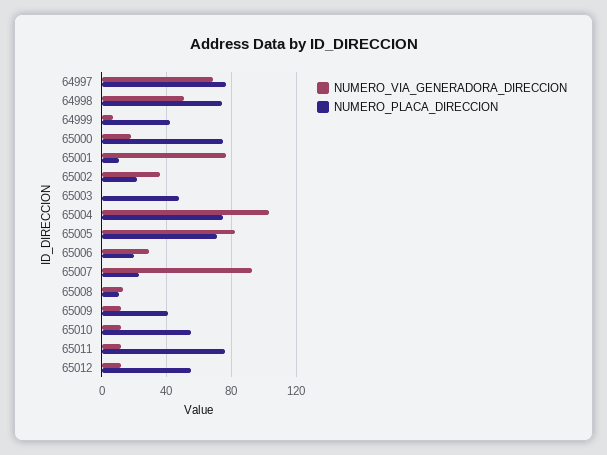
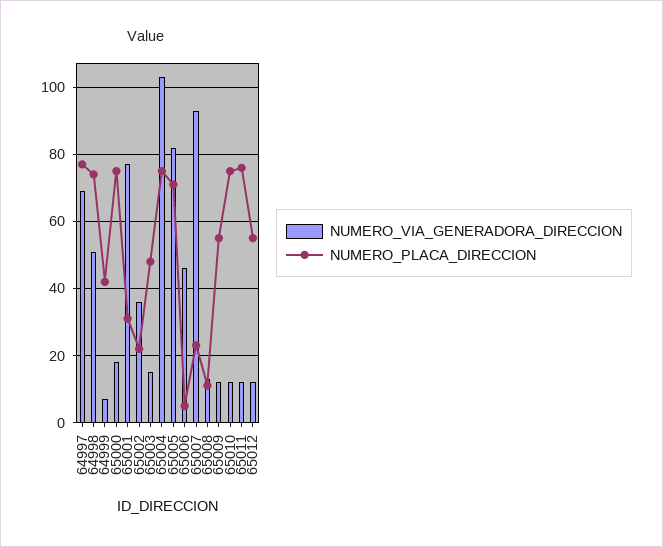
  {
    "NUMERO_VIA_GENERADORA_DIRECCION": {
      "64997": 70,
      "64998": 50,
      "64999": 5,
      "65000": 20,
      "65001": 75,
      "65002": 35,
-     "65003": 0,
+     "65003": 15,
      "65004": 105,
      "65005": 80,
-     "65006": 30,
+     "65006": 45,
      "65007": 95,
      "65008": 15,
      "65009": 10,
      "65010": 10,
      "65011": 10,
      "65012": 10
    },
    "NUMERO_PLACA_DIRECCION": {
      "64997": 75,
      "64998": 75,
      "64999": 40,
      "65000": 75,
-     "65001": 10,
+     "65001": 30,
      "65002": 20,
      "65003": 50,
      "65004": 75,
      "65005": 70,
-     "65006": 20,
+     "65006": 5,
      "65007": 25,
      "65008": 10,
-     "65009": 40,
+     "65009": 55,
-     "65010": 55,
+     "65010": 75,
      "65011": 75,
      "65012": 55
    }
  }

